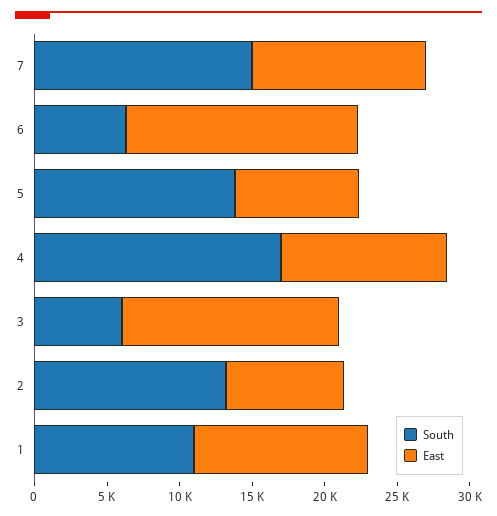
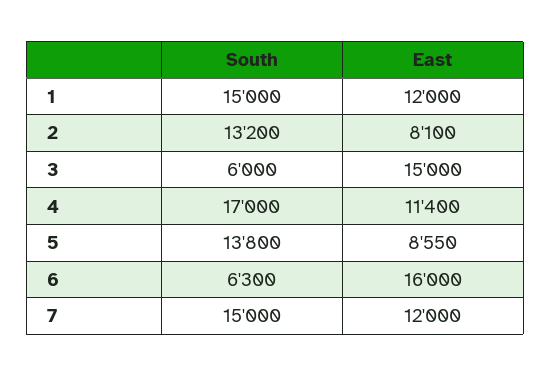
  {
    "South": {
      "7": 15000,
      "6": 6300,
      "5": 13800,
      "4": 17000,
      "3": 6000,
      "2": 13200,
-     "1": 11000
+     "1": 15000
    },
    "East": {
      "7": 12000,
      "6": 16000,
      "5": 8550,
      "4": 11400,
      "3": 15000,
      "2": 8100,
      "1": 12000
    }
  }

